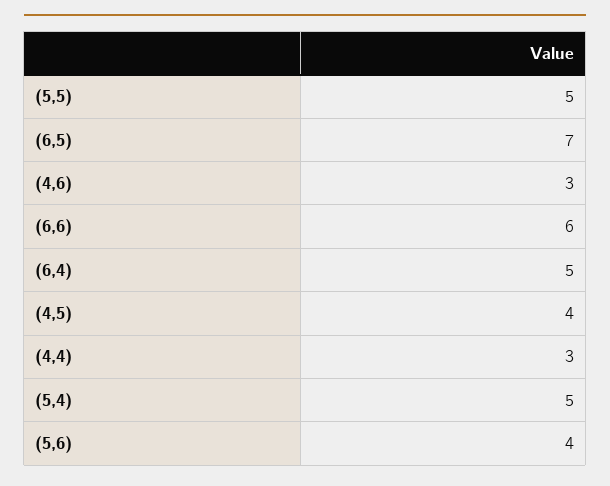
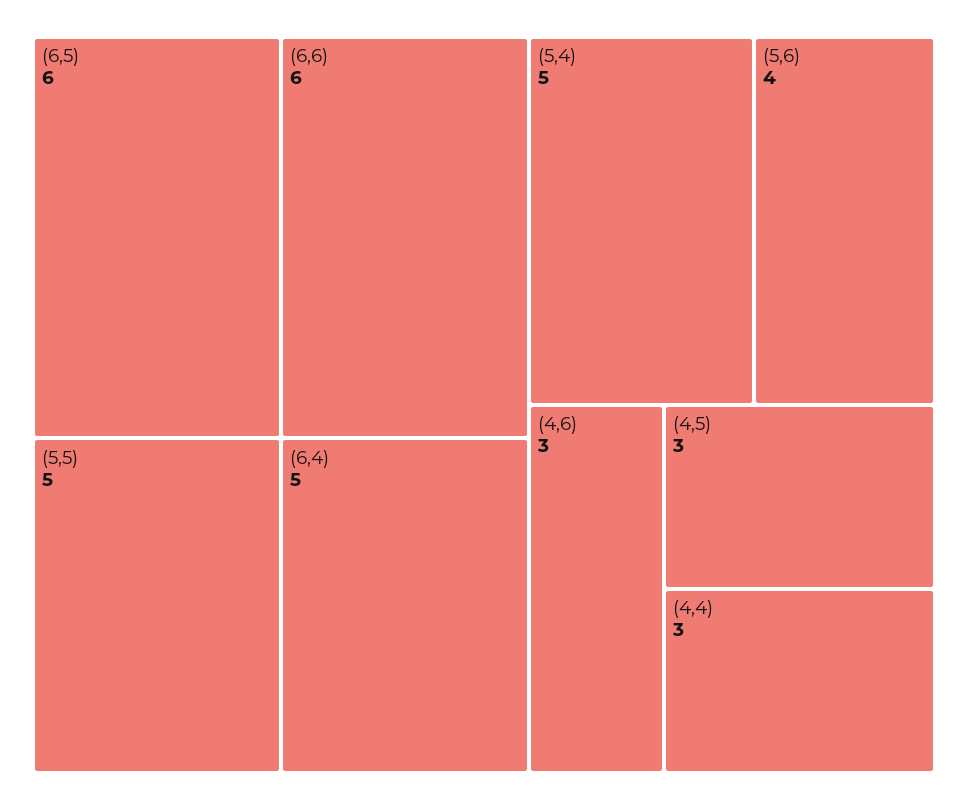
  {
    "(5,5)": 5,
-   "(6,5)": 7,
+   "(6,5)": 6,
    "(4,6)": 3,
    "(6,6)": 6,
    "(6,4)": 5,
-   "(4,5)": 4,
+   "(4,5)": 3,
    "(4,4)": 3,
    "(5,4)": 5,
    "(5,6)": 4
  }

